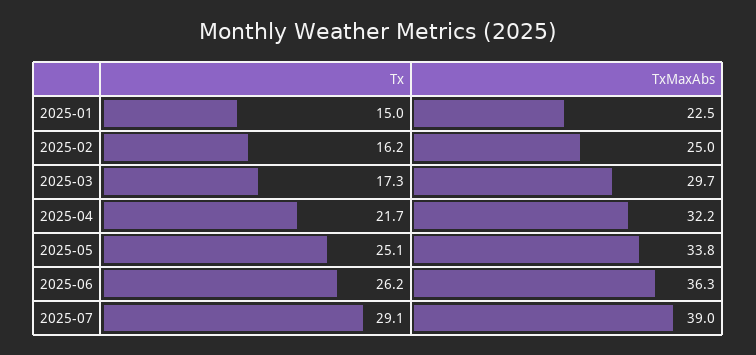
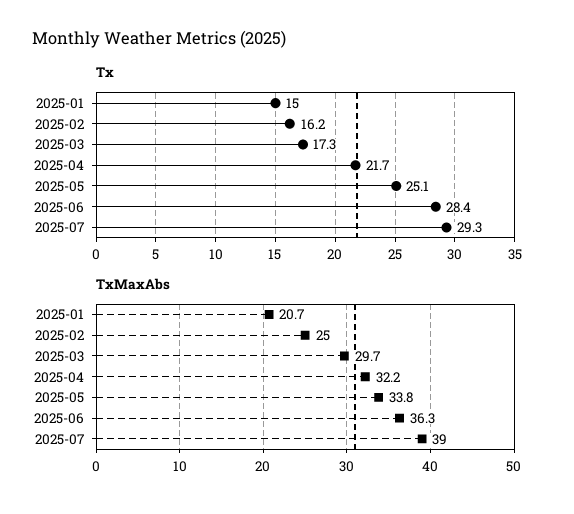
  {
    "Tx": {
      "2025-01": 15,
      "2025-02": 16.2,
      "2025-03": 17.3,
      "2025-04": 21.7,
      "2025-05": 25.1,
-     "2025-06": 26.2,
+     "2025-06": 28.4,
-     "2025-07": 29.1
+     "2025-07": 29.3
    },
    "TxMaxAbs": {
-     "2025-01": 22.5,
+     "2025-01": 20.7,
      "2025-02": 25,
      "2025-03": 29.7,
      "2025-04": 32.2,
      "2025-05": 33.8,
      "2025-06": 36.3,
      "2025-07": 39
    }
  }

